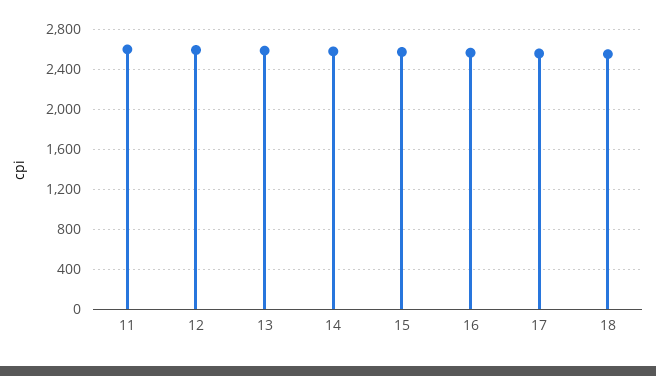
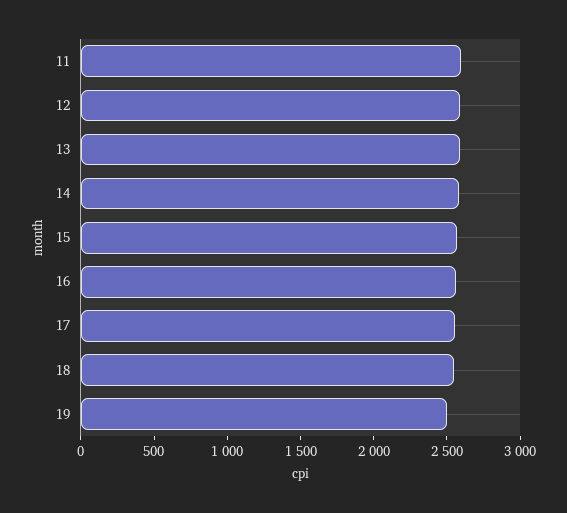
  {
    "11": 2600,
    "12": 2600,
    "13": 2600,
    "14": 2600,
    "15": 2600,
    "16": 2600,
    "17": 2600,
-   "18": 2600
+   "18": 2600,
+   "19": 2500
  }

